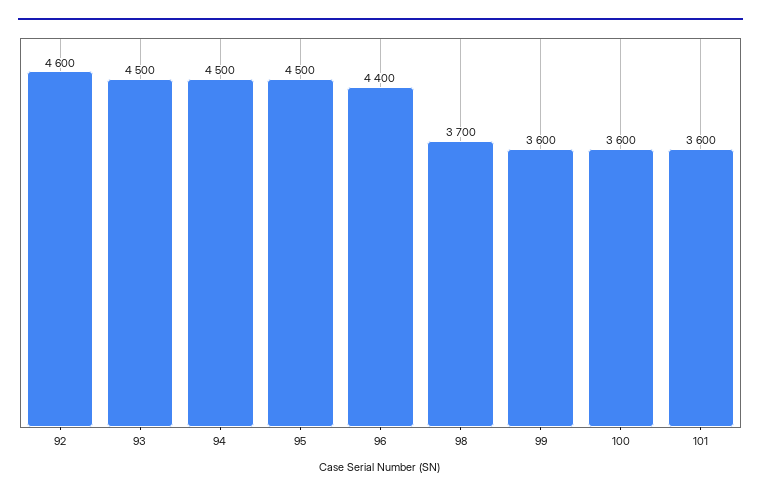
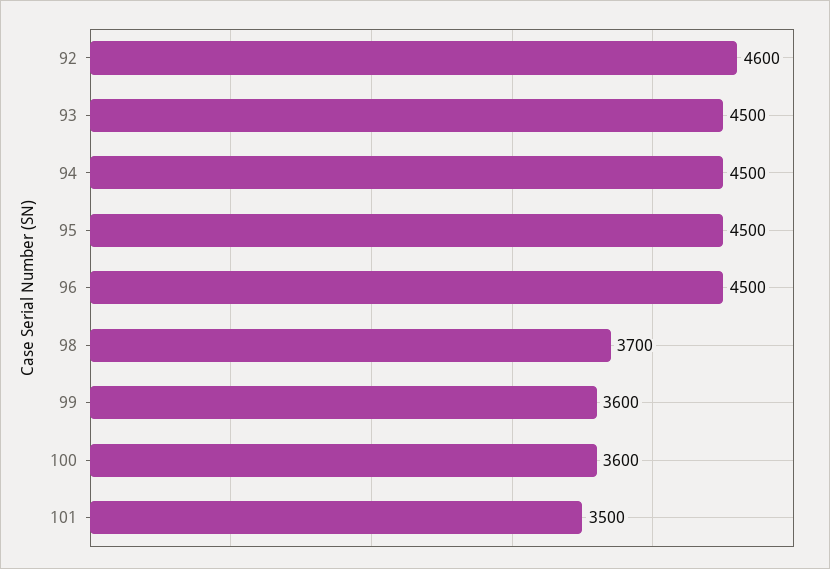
  {
    "92": 4600,
    "93": 4500,
    "94": 4500,
    "95": 4500,
-   "96": 4400,
+   "96": 4500,
    "98": 3700,
    "99": 3600,
    "100": 3600,
-   "101": 3600
+   "101": 3500
  }

